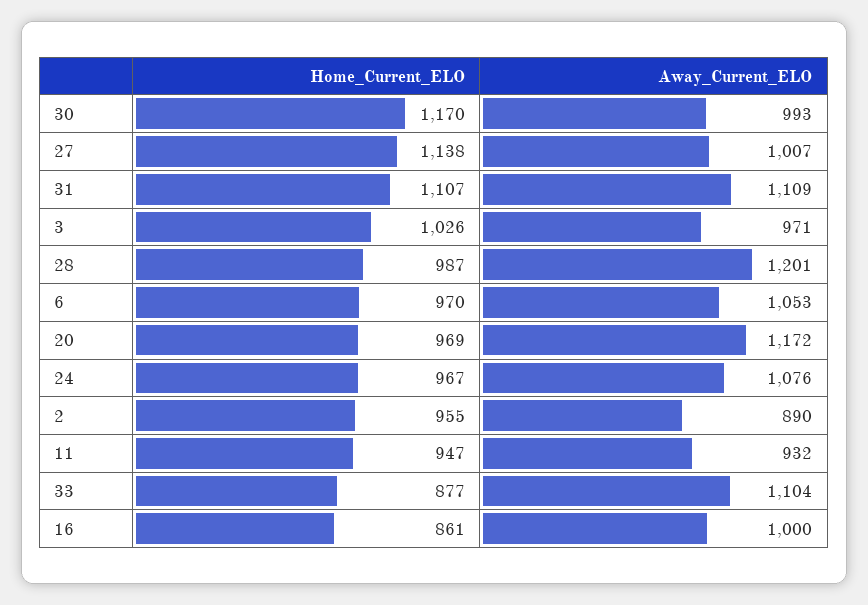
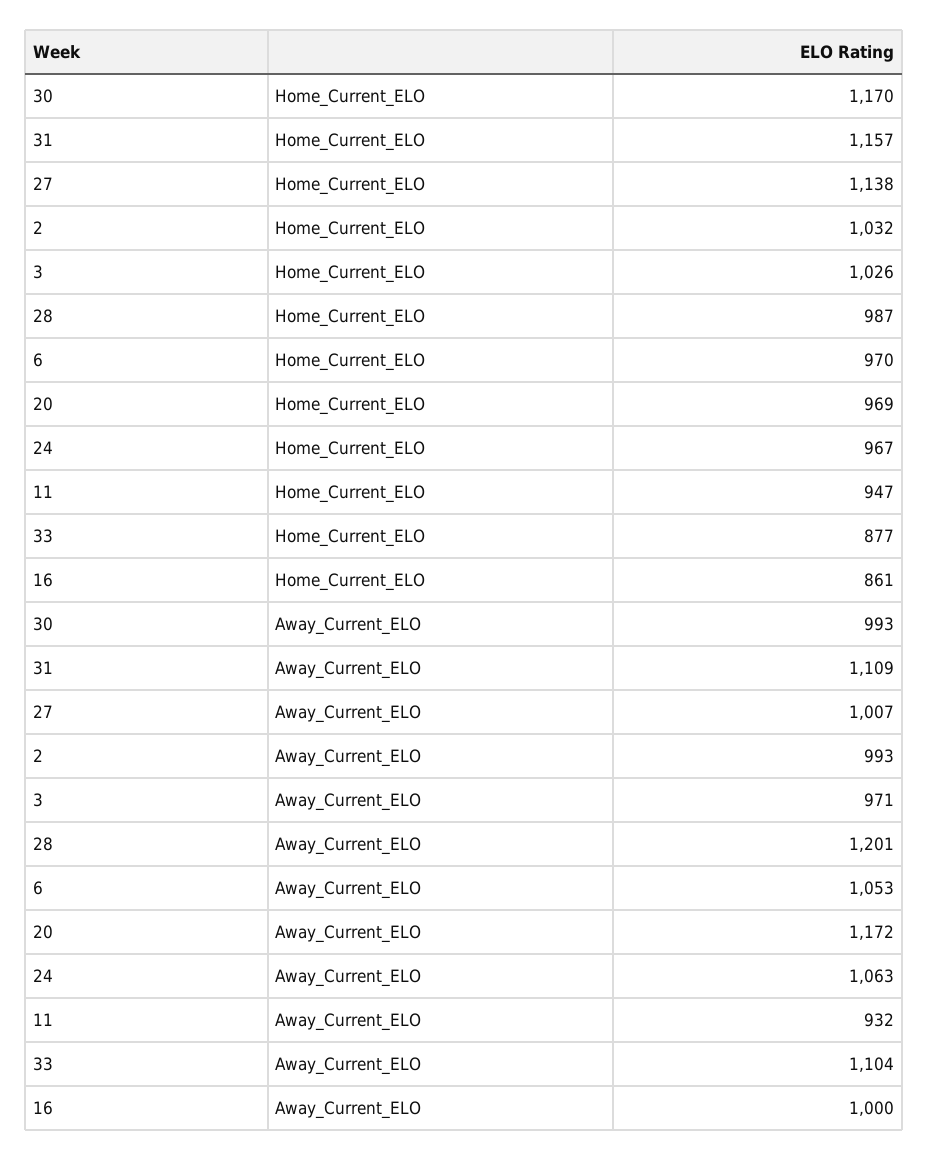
  {
    "Home_Current_ELO": {
      "30": 1170,
      "27": 1138,
-     "31": 1107,
+     "31": 1157,
      "3": 1026,
      "28": 987,
      "6": 970,
      "20": 969,
      "24": 967,
-     "2": 955,
+     "2": 1032,
      "11": 947,
      "33": 877,
      "16": 861
    },
    "Away_Current_ELO": {
      "30": 993,
      "27": 1007,
      "31": 1109,
      "3": 971,
      "28": 1201,
      "6": 1053,
      "20": 1172,
-     "24": 1076,
+     "24": 1063,
-     "2": 890,
+     "2": 993,
      "11": 932,
      "33": 1104,
      "16": 1000
    }
  }

